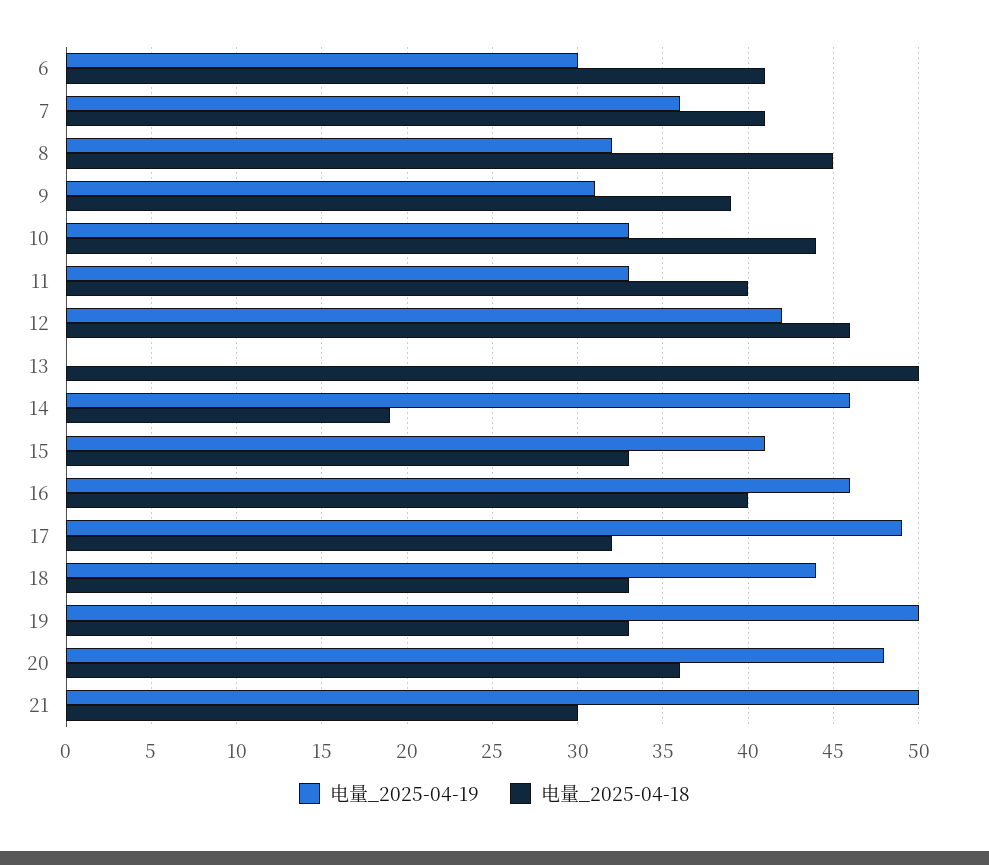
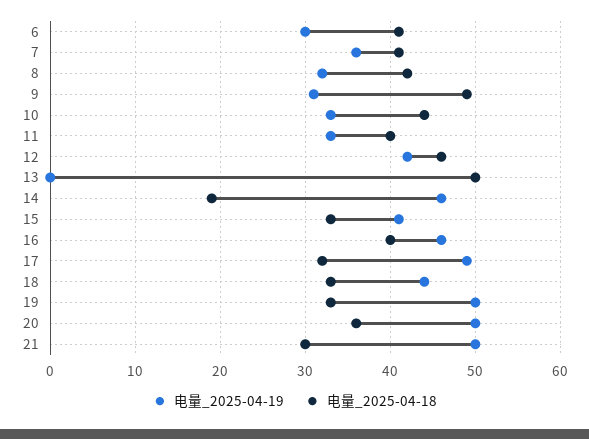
  {
    "电量_2025-04-19": {
      "6": 30,
      "7": 36,
      "8": 32,
      "9": 31,
      "10": 33,
      "11": 33,
      "12": 42,
      "13": 0,
      "14": 46,
      "15": 41,
      "16": 46,
      "17": 49,
      "18": 44,
      "19": 50,
-     "20": 48,
+     "20": 50,
      "21": 50
    },
    "电量_2025-04-18": {
      "6": 41,
      "7": 41,
-     "8": 45,
+     "8": 42,
-     "9": 39,
+     "9": 49,
      "10": 44,
      "11": 40,
      "12": 46,
      "13": 50,
      "14": 19,
      "15": 33,
      "16": 40,
      "17": 32,
      "18": 33,
      "19": 33,
      "20": 36,
      "21": 30
    }
  }

